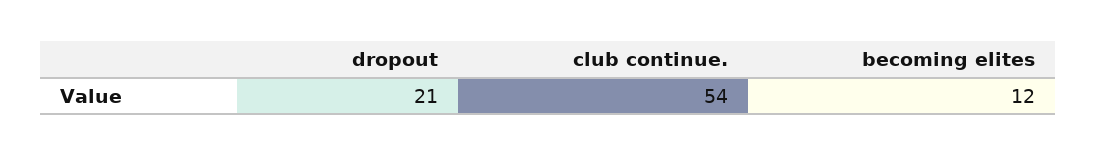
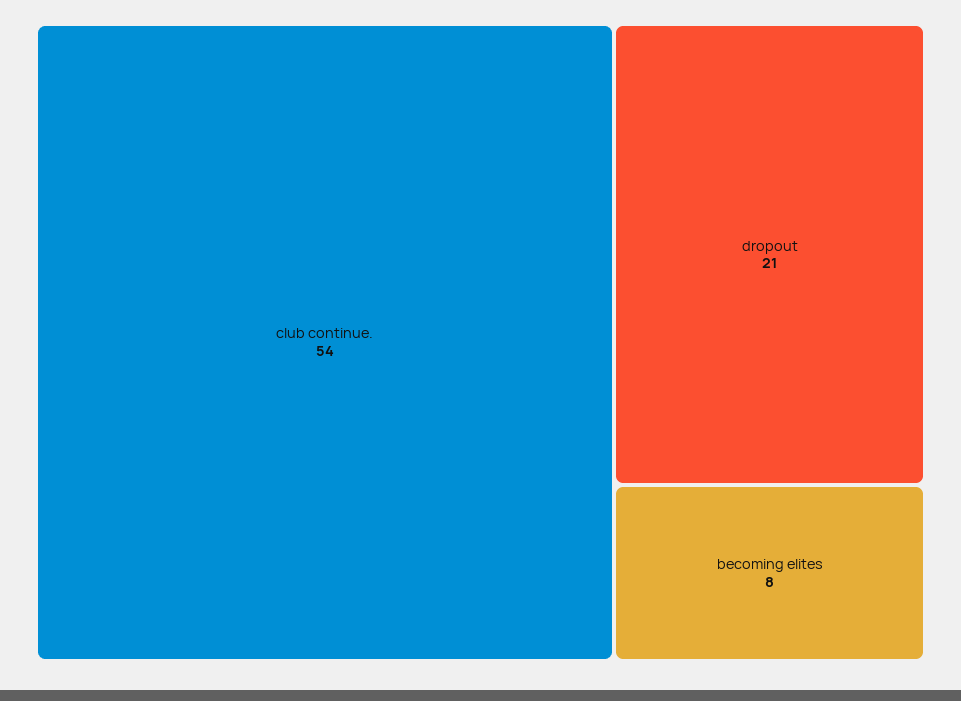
  {
    "dropout": 21,
    "club continue.": 54,
-   "becoming elites": 12
+   "becoming elites": 8
  }

